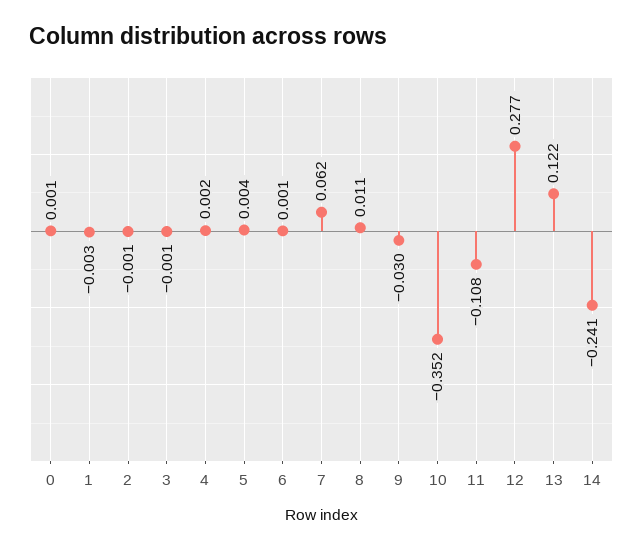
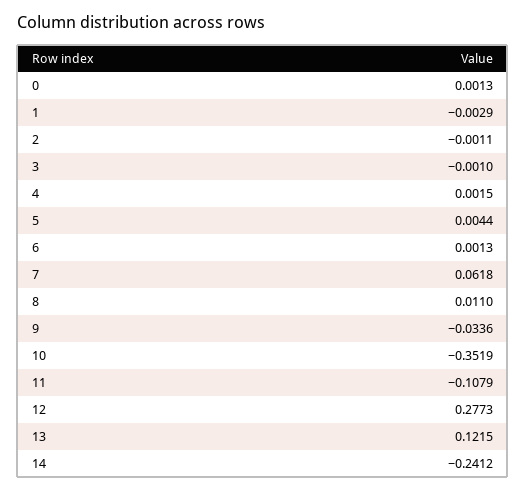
  {
    "0": 0.0013,
    "1": -0.0029,
    "2": -0.0011,
    "3": -0.001,
    "4": 0.0015,
    "5": 0.0044,
    "6": 0.0013,
    "7": 0.0618,
    "8": 0.011,
-   "9": -0.03,
+   "9": -0.0336,
    "10": -0.3519,
    "11": -0.1079,
    "12": 0.2773,
    "13": 0.1215,
    "14": -0.2412
  }

